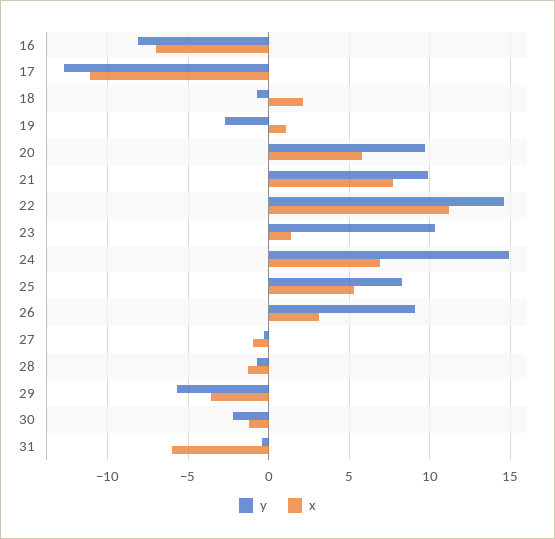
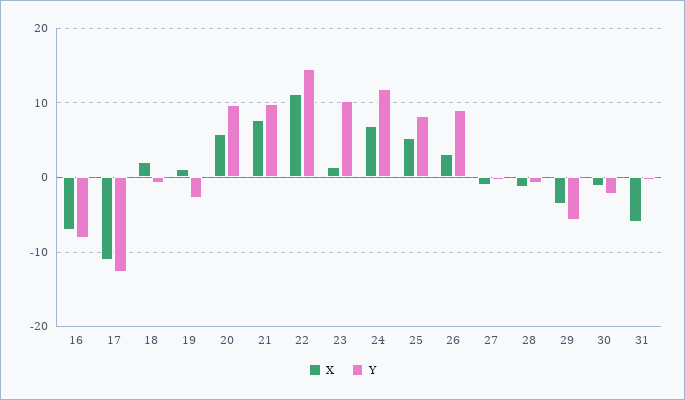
  {
    "y": {
      "16": -8,
      "17": -12.5,
      "18": -0.5,
      "19": -2.5,
      "20": 9.5,
      "21": 10,
      "22": 14.5,
      "23": 10.5,
-     "24": 15,
+     "24": 12,
      "25": 8.5,
      "26": 9,
      "27": -0.5,
      "28": -0.5,
      "29": -5.5,
      "30": -2,
      "31": -0.5
    },
    "x": {
      "16": -7,
      "17": -11,
      "18": 2,
      "19": 1,
      "20": 6,
      "21": 7.5,
      "22": 11,
      "23": 1.5,
      "24": 7,
      "25": 5.5,
      "26": 3,
      "27": -1,
      "28": -1.5,
      "29": -3.5,
      "30": -1,
      "31": -6
    }
  }

